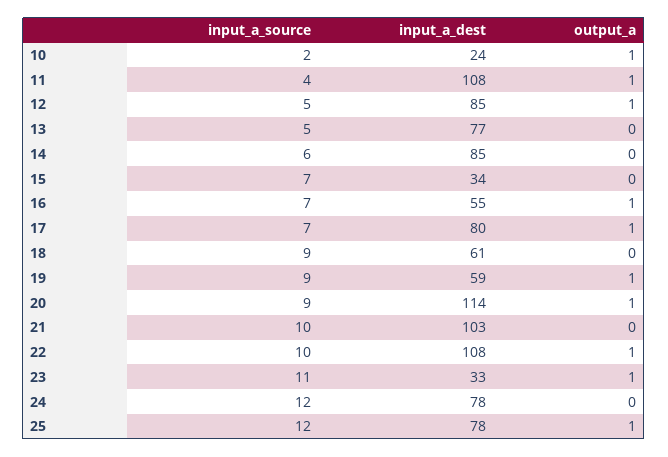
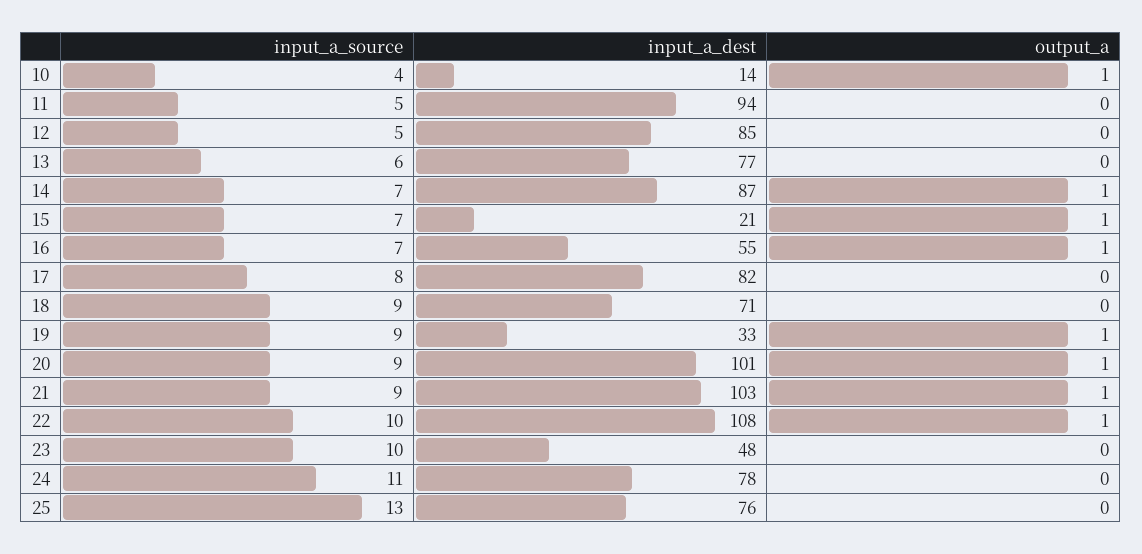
  {
    "input_a_source": {
-     "10": 2,
+     "10": 4,
-     "11": 4,
+     "11": 5,
      "12": 5,
-     "13": 5,
+     "13": 6,
-     "14": 6,
+     "14": 7,
      "15": 7,
      "16": 7,
-     "17": 7,
+     "17": 8,
      "18": 9,
      "19": 9,
      "20": 9,
-     "21": 10,
+     "21": 9,
      "22": 10,
-     "23": 11,
+     "23": 10,
-     "24": 12,
+     "24": 11,
-     "25": 12
+     "25": 13
    },
    "input_a_dest": {
-     "10": 24,
+     "10": 14,
-     "11": 108,
+     "11": 94,
      "12": 85,
      "13": 77,
-     "14": 85,
+     "14": 87,
-     "15": 34,
+     "15": 21,
      "16": 55,
-     "17": 80,
+     "17": 82,
-     "18": 61,
+     "18": 71,
-     "19": 59,
+     "19": 33,
-     "20": 114,
+     "20": 101,
      "21": 103,
      "22": 108,
-     "23": 33,
+     "23": 48,
      "24": 78,
-     "25": 78
+     "25": 76
    },
    "output_a": {
      "10": 1,
-     "11": 1,
+     "11": 0,
-     "12": 1,
+     "12": 0,
      "13": 0,
-     "14": 0,
+     "14": 1,
-     "15": 0,
+     "15": 1,
      "16": 1,
-     "17": 1,
+     "17": 0,
      "18": 0,
      "19": 1,
      "20": 1,
-     "21": 0,
+     "21": 1,
      "22": 1,
-     "23": 1,
+     "23": 0,
      "24": 0,
-     "25": 1
+     "25": 0
    }
  }

